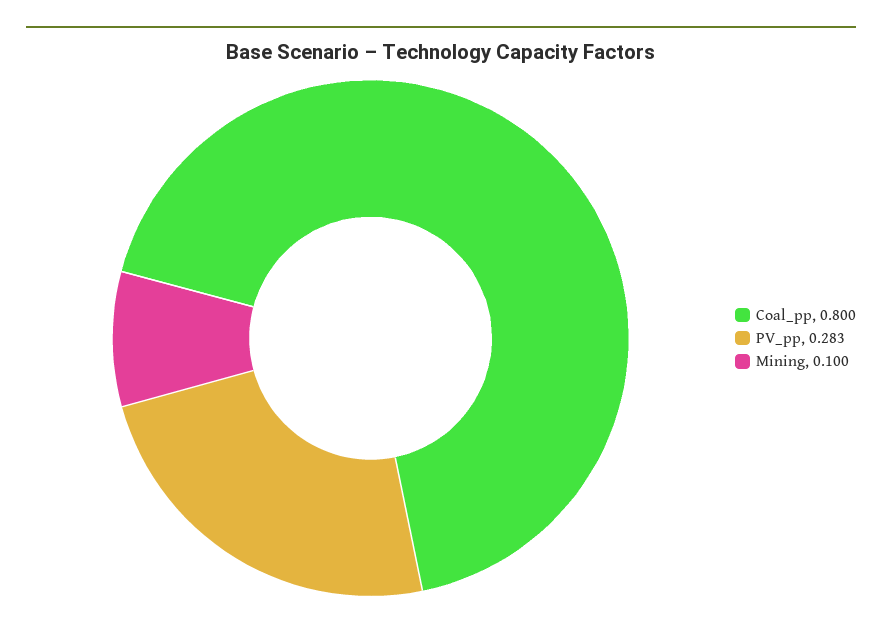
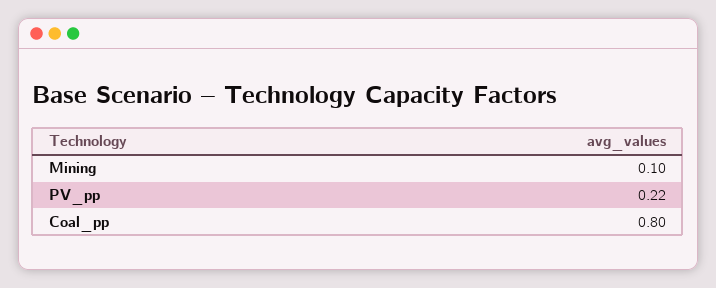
  {
    "Coal_pp": 0.8,
-   "PV_pp": 0.283,
+   "PV_pp": 0.22,
    "Mining": 0.1
  }

